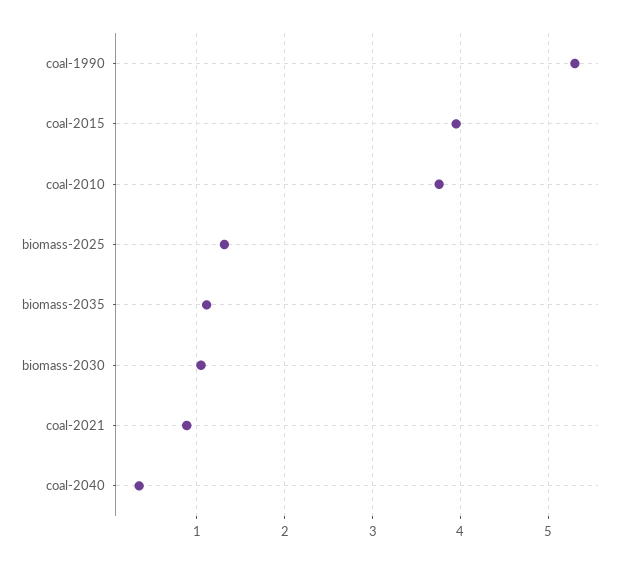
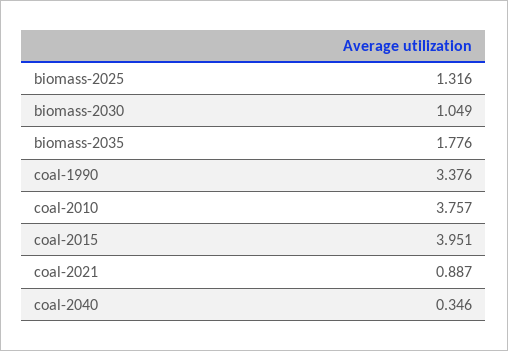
  {
-   "coal-1990": 5.3,
+   "coal-1990": 3.376,
    "coal-2015": 3.951,
    "coal-2010": 3.757,
    "biomass-2025": 1.316,
-   "biomass-2035": 1.1,
+   "biomass-2035": 1.776,
    "biomass-2030": 1.049,
    "coal-2021": 0.887,
    "coal-2040": 0.346
  }

